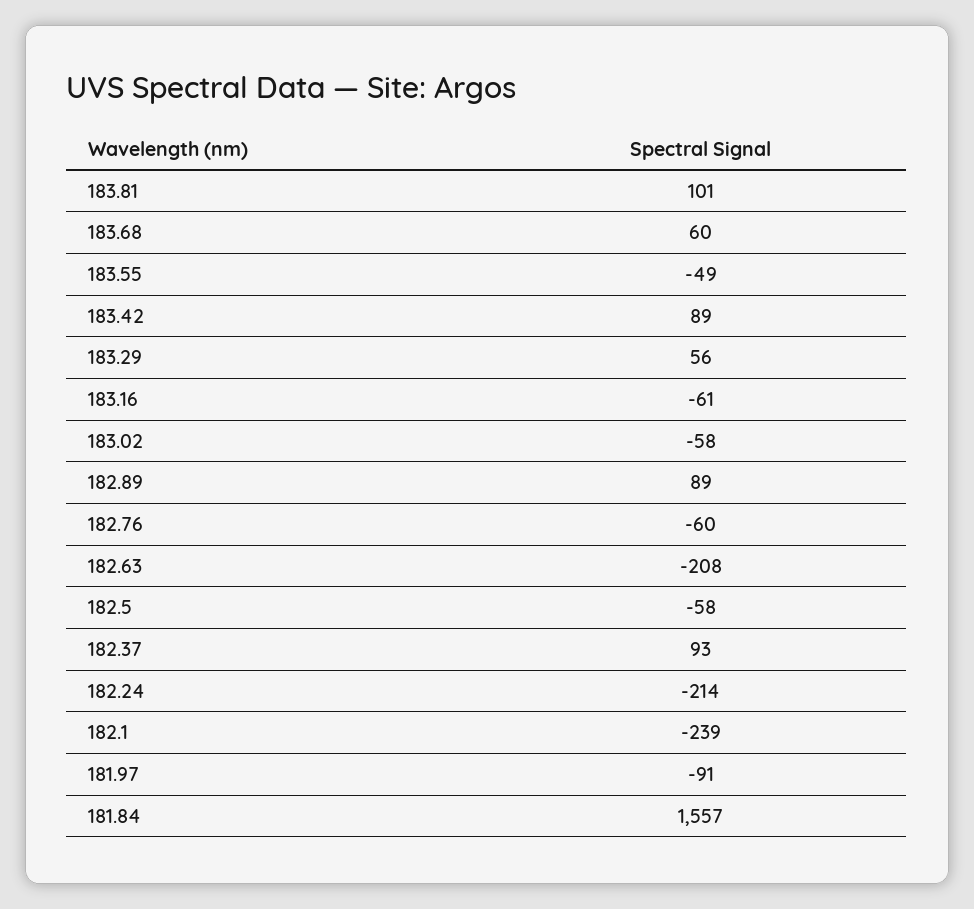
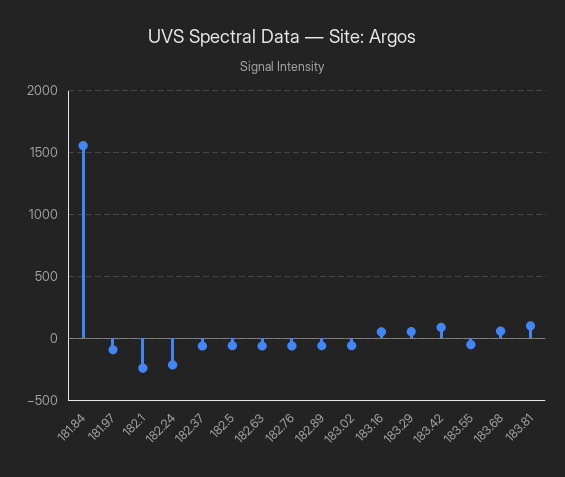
  {
    "183.81": 101,
    "183.68": 60,
    "183.55": -49,
    "183.42": 89,
    "183.29": 56,
-   "183.16": -61,
+   "183.16": 50,
    "183.02": -58,
-   "182.89": 89,
+   "182.89": -50,
    "182.76": -60,
-   "182.63": -208,
+   "182.63": -50,
    "182.5": -58,
-   "182.37": 93,
+   "182.37": -50,
    "182.24": -214,
    "182.1": -239,
    "181.97": -91,
    "181.84": 1557
  }

